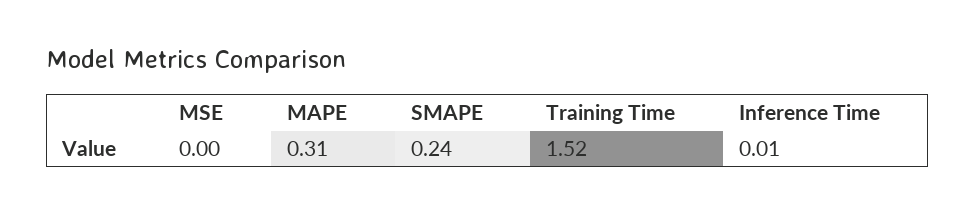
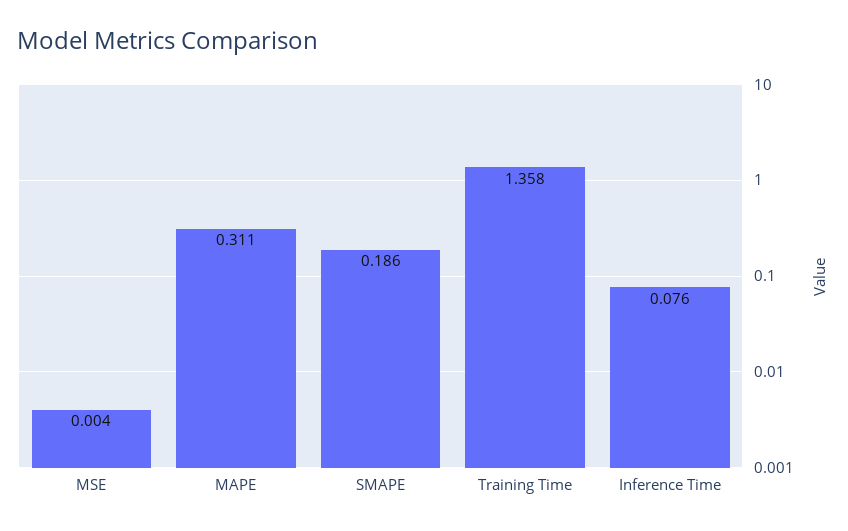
  {
    "MSE": 0.004,
    "MAPE": 0.311,
-   "SMAPE": 0.24,
+   "SMAPE": 0.186,
-   "Training Time": 1.52,
+   "Training Time": 1.358,
-   "Inference Time": 0.01
+   "Inference Time": 0.076
  }

